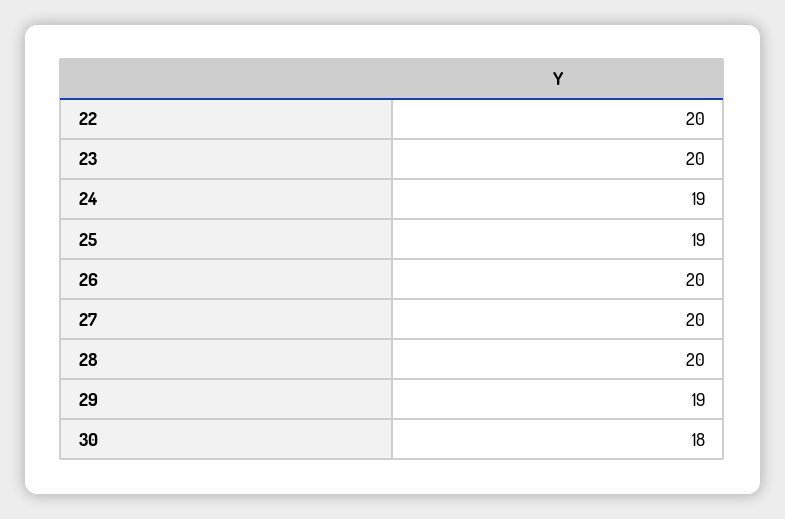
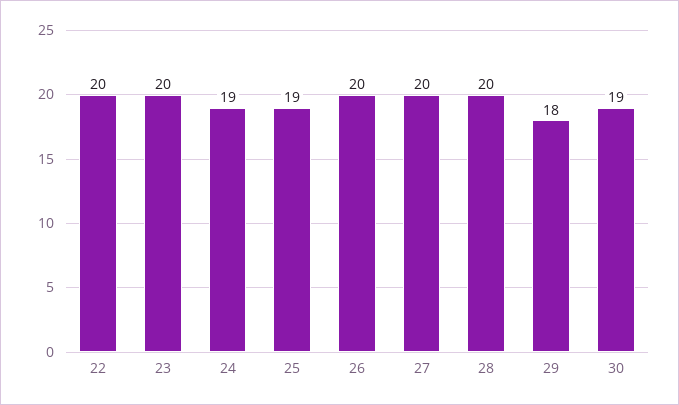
  {
    "22": 20,
    "23": 20,
    "24": 19,
    "25": 19,
    "26": 20,
    "27": 20,
    "28": 20,
-   "29": 19,
+   "29": 18,
-   "30": 18
+   "30": 19
  }

